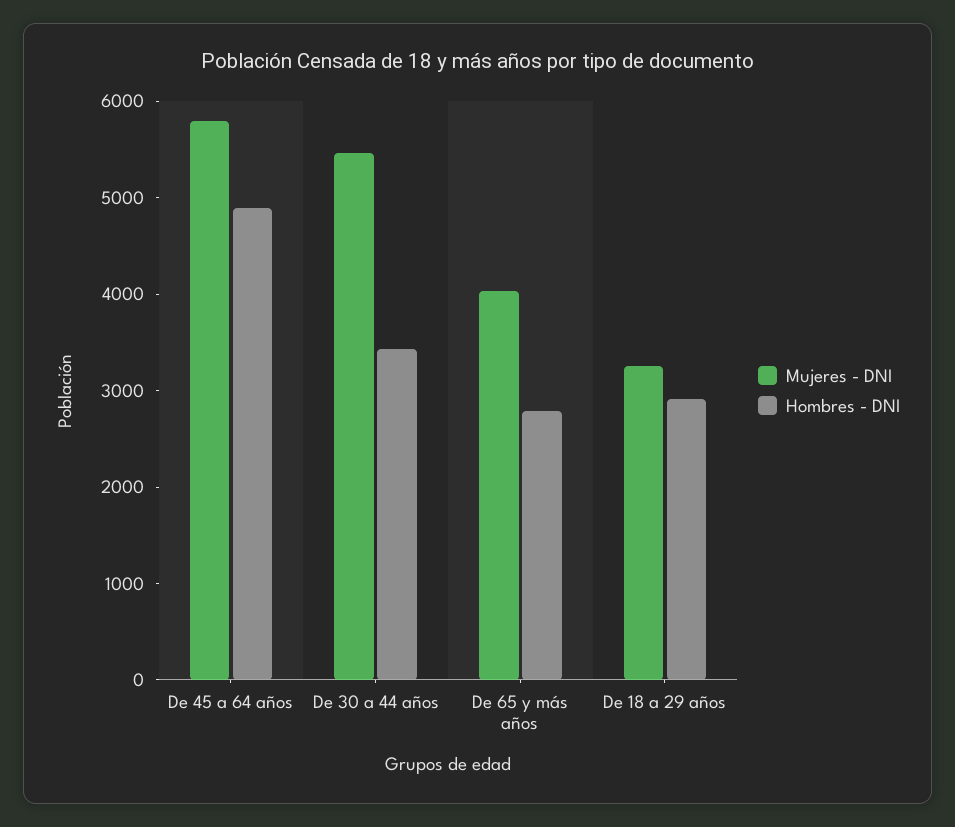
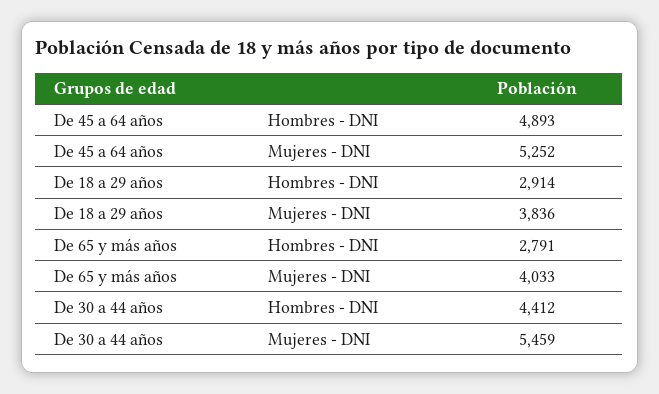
  {
    "Mujeres - DNI": {
-     "De 45 a 64 años": 5800,
+     "De 45 a 64 años": 5252,
      "De 30 a 44 años": 5459,
      "De 65 y más años": 4033,
-     "De 18 a 29 años": 3200
+     "De 18 a 29 años": 3836
    },
    "Hombres - DNI": {
      "De 45 a 64 años": 4893,
-     "De 30 a 44 años": 3400,
+     "De 30 a 44 años": 4412,
      "De 65 y más años": 2791,
      "De 18 a 29 años": 2914
    }
  }

